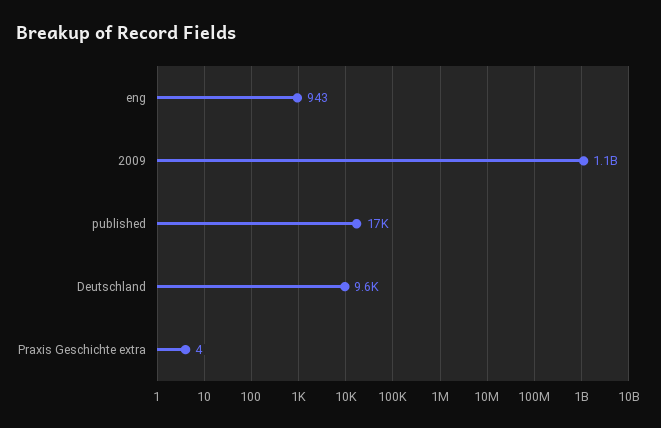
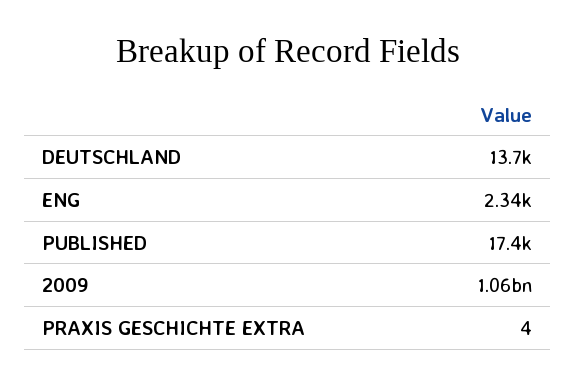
  {
-   "eng": 943,
+   "eng": 2340,
    "2009": 1060000000,
    "published": 17400,
-   "Deutschland": 9600,
+   "Deutschland": 13700,
    "Praxis Geschichte extra": 4
  }

